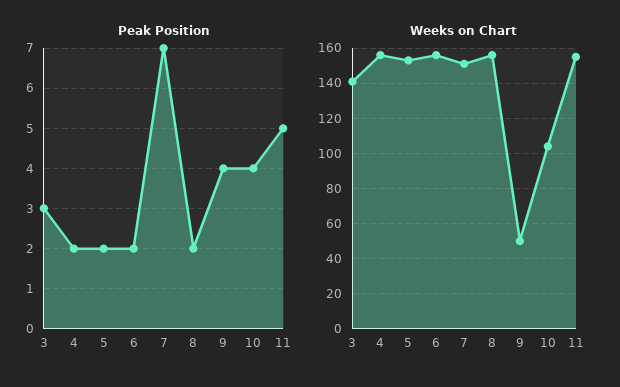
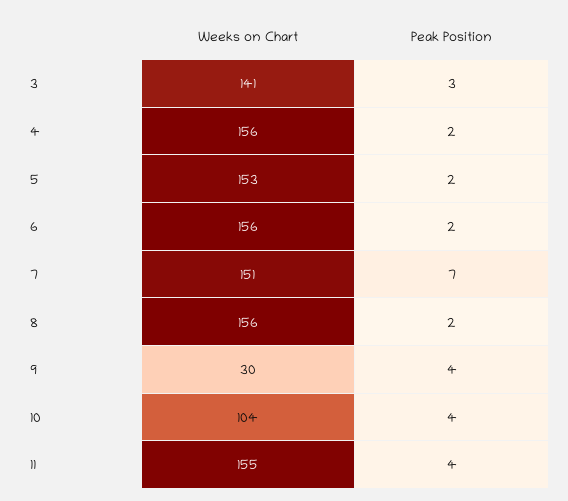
  {
    "Peak Position": {
      "3": 3,
      "4": 2,
      "5": 2,
      "6": 2,
      "7": 7,
      "8": 2,
      "9": 4,
      "10": 4,
-     "11": 5
+     "11": 4
    },
    "Weeks on Chart": {
      "3": 141,
      "4": 156,
      "5": 153,
      "6": 156,
      "7": 151,
      "8": 156,
-     "9": 50,
+     "9": 30,
      "10": 104,
      "11": 155
    }
  }

